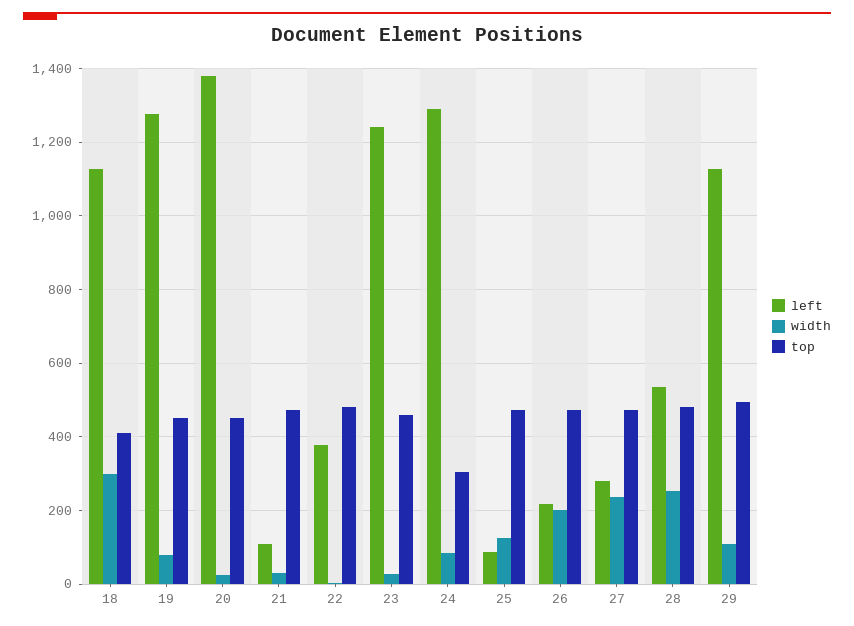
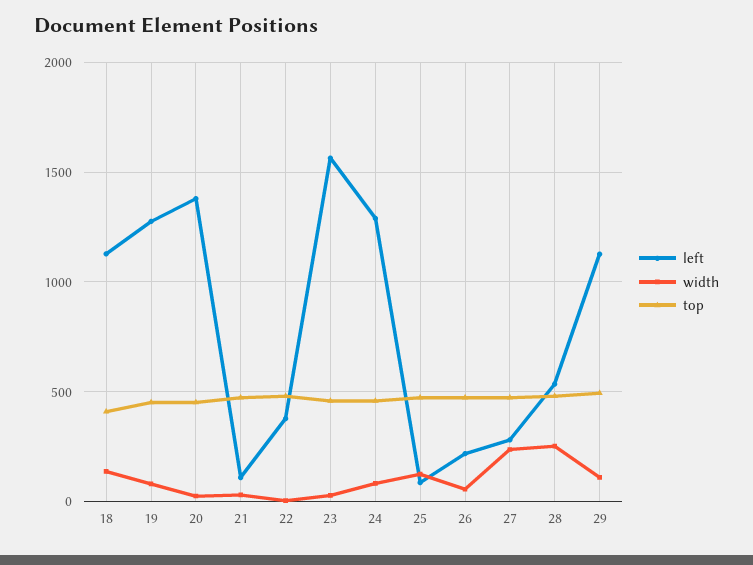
  {
    "left": {
      "18": 1120,
      "19": 1280,
      "20": 1380,
      "21": 100,
      "22": 380,
-     "23": 1240,
+     "23": 1550,
      "24": 1280,
      "25": 80,
      "26": 220,
      "27": 280,
      "28": 540,
      "29": 1120
    },
    "width": {
-     "18": 300,
+     "18": 150,
      "19": 80,
      "20": 20,
      "21": 40,
      "22": 0,
      "23": 20,
      "24": 80,
      "25": 120,
-     "26": 200,
+     "26": 50,
      "27": 240,
      "28": 260,
      "29": 120
    },
    "top": {
      "18": 400,
      "19": 460,
      "20": 460,
      "21": 480,
      "22": 480,
      "23": 460,
-     "24": 300,
+     "24": 450,
      "25": 480,
      "26": 480,
      "27": 480,
      "28": 480,
      "29": 500
    }
  }

